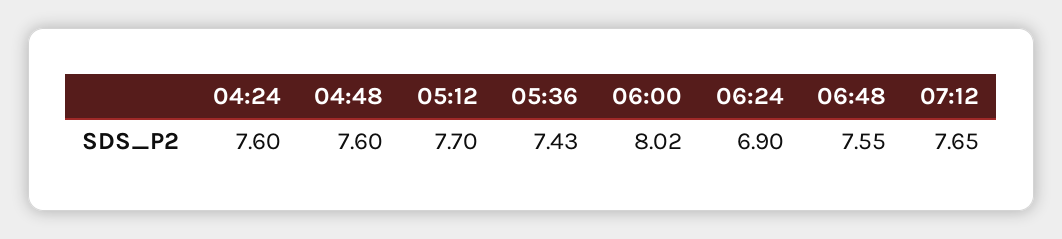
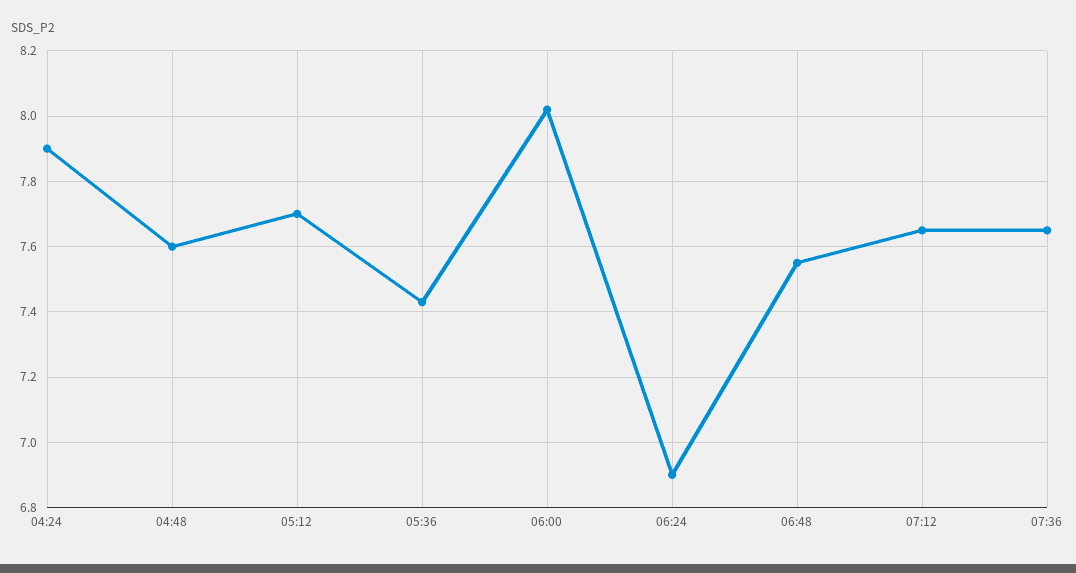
  {
-   "04:24": 7.6,
+   "04:24": 7.9,
    "04:48": 7.6,
    "05:12": 7.7,
    "05:36": 7.43,
    "06:00": 8.02,
    "06:24": 6.9,
    "06:48": 7.55,
-   "07:12": 7.65
+   "07:12": 7.65,
+   "07:36": 7.65
  }

